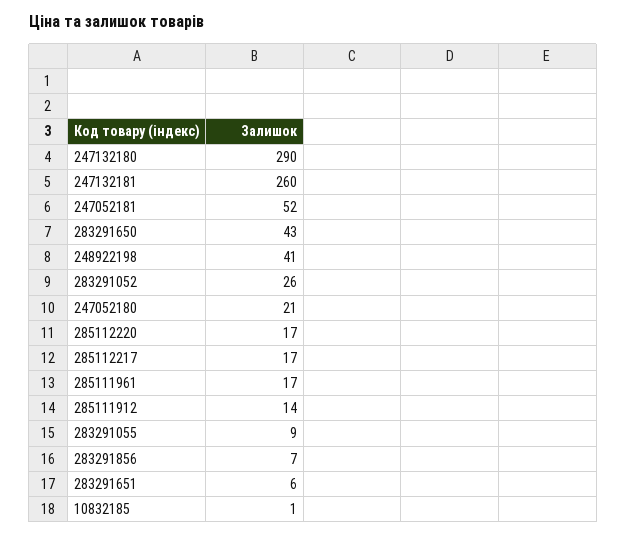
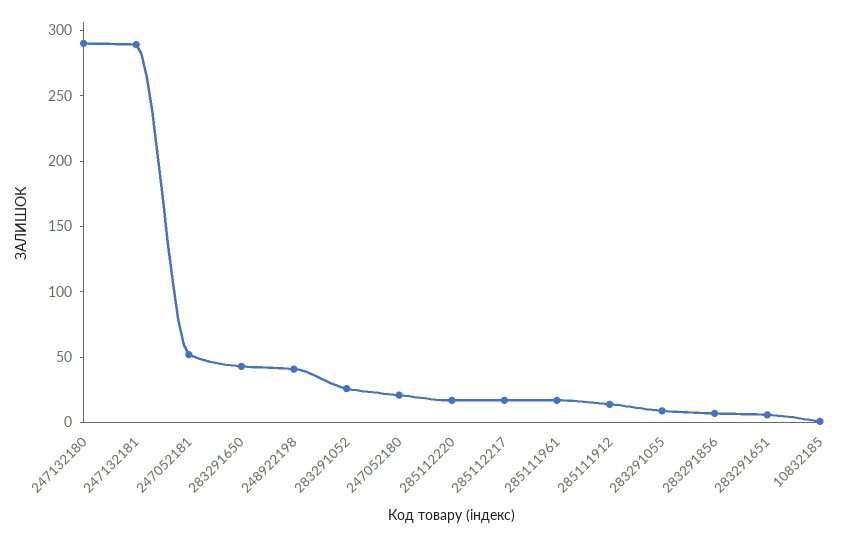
  {
    "247132180": 290,
-   "247132181": 260,
+   "247132181": 290,
    "247052181": 52,
    "283291650": 43,
    "248922198": 41,
    "283291052": 26,
    "247052180": 21,
    "285112220": 17,
    "285112217": 17,
    "285111961": 17,
    "285111912": 14,
    "283291055": 9,
    "283291856": 7,
    "283291651": 6,
    "10832185": 1
  }

